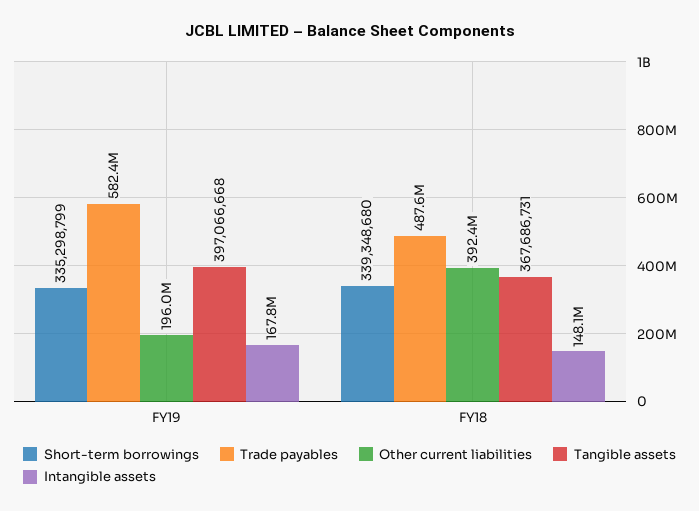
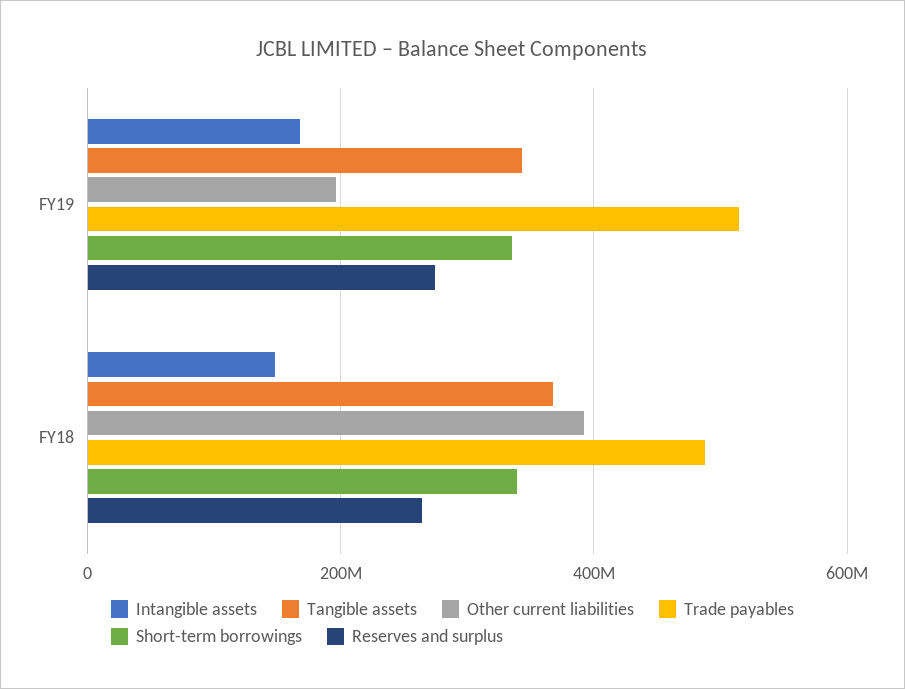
  {
    "Short-term borrowings": {
      "FY19": 335298799,
      "FY18": 339348680
    },
    "Trade payables": {
-     "FY19": 582400000,
+     "FY19": 520000000,
      "FY18": 487600000
    },
    "Other current liabilities": {
      "FY19": 196000000,
      "FY18": 392400000
    },
    "Tangible assets": {
-     "FY19": 397066668,
+     "FY19": 340000000,
      "FY18": 367686731
    },
    "Intangible assets": {
      "FY19": 167800000,
      "FY18": 148100000
-   }
+   },
+   "Reserves and surplus": {
+     "FY19": 280000000,
+     "FY18": 260000000
+   }
  }

